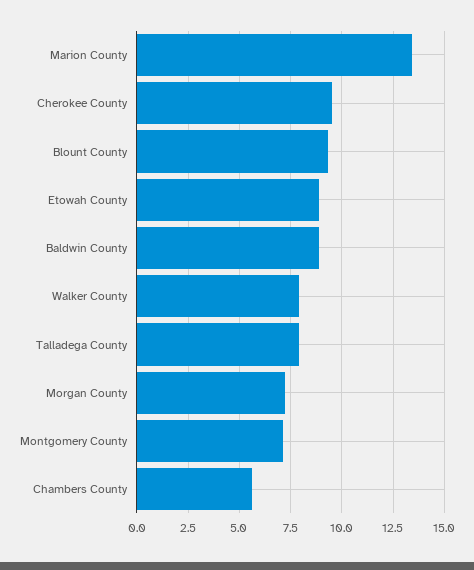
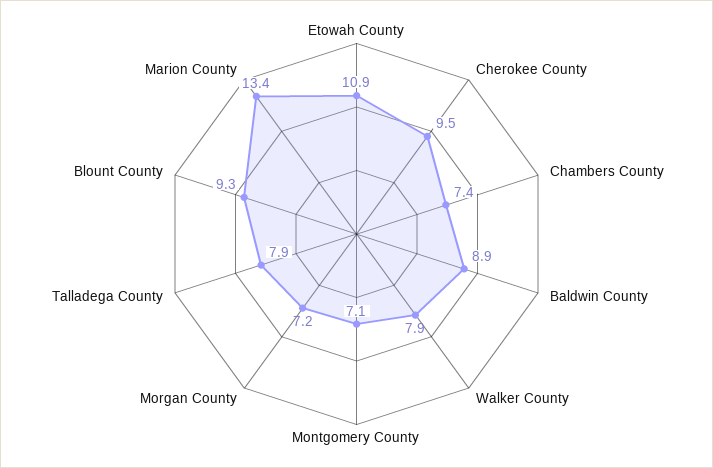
  {
    "Marion County": 13.4,
    "Cherokee County": 9.5,
    "Blount County": 9.3,
-   "Etowah County": 9,
+   "Etowah County": 10.9,
    "Baldwin County": 8.9,
    "Walker County": 7.9,
    "Talladega County": 7.9,
    "Morgan County": 7.2,
    "Montgomery County": 7.1,
-   "Chambers County": 5.5
+   "Chambers County": 7.4
  }

